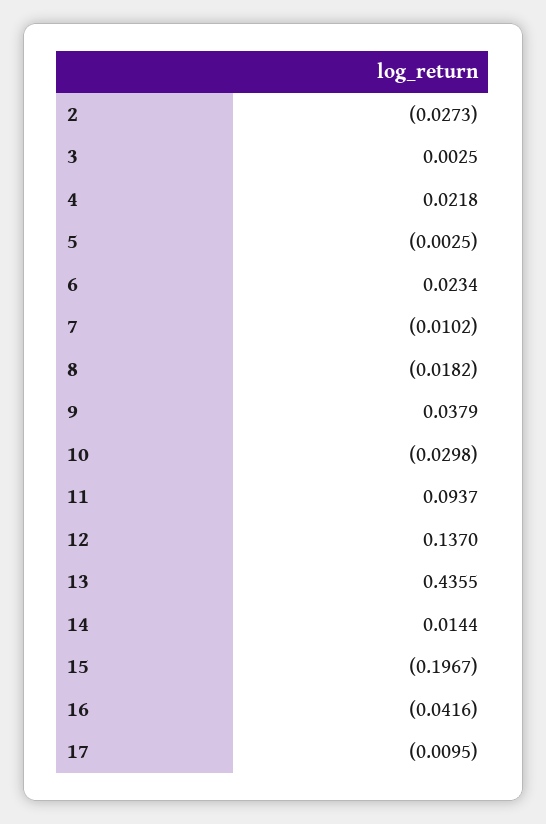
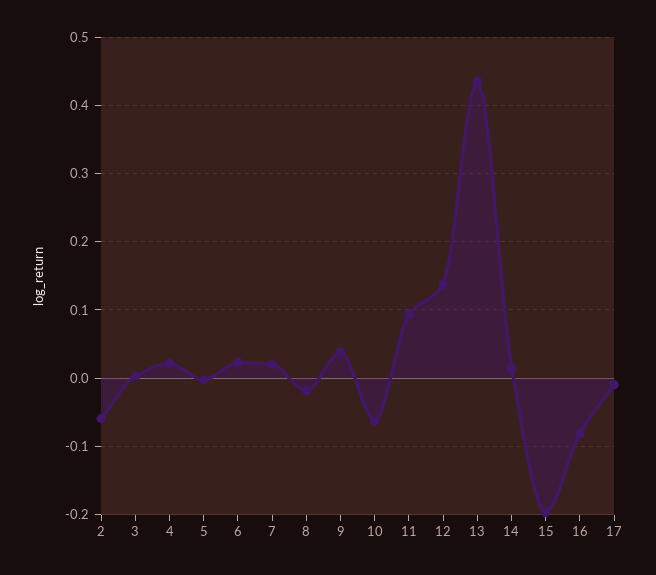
  {
-   "2": -0.0273,
+   "2": -0.06,
    "3": 0.0025,
    "4": 0.0218,
    "5": -0.0025,
    "6": 0.0234,
-   "7": -0.0102,
+   "7": 0.02,
    "8": -0.0182,
    "9": 0.0379,
-   "10": -0.0298,
+   "10": -0.06,
    "11": 0.0937,
    "12": 0.137,
    "13": 0.4355,
    "14": 0.0144,
    "15": -0.1967,
-   "16": -0.0416,
+   "16": -0.08,
    "17": -0.0095
  }

